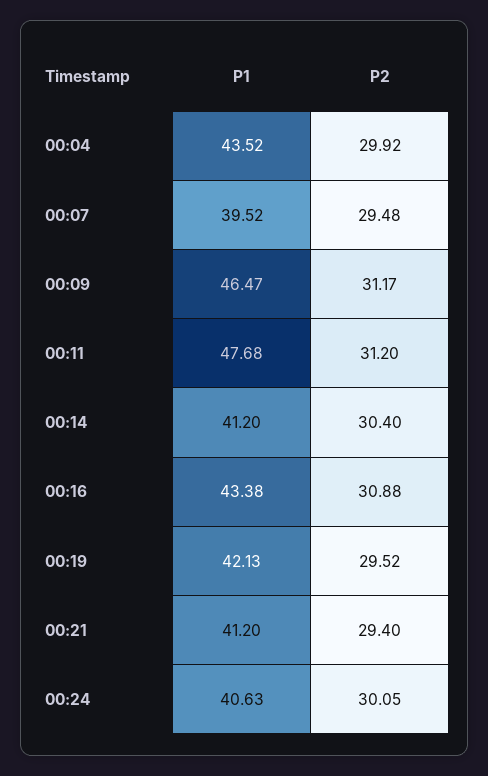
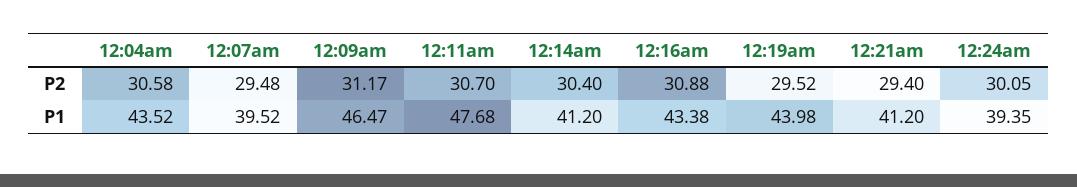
  {
    "P1": {
      "00:04": 43.52,
      "00:07": 39.52,
      "00:09": 46.47,
      "00:11": 47.68,
      "00:14": 41.2,
      "00:16": 43.38,
-     "00:19": 42.13,
+     "00:19": 43.98,
      "00:21": 41.2,
-     "00:24": 40.63
+     "00:24": 39.35
    },
    "P2": {
-     "00:04": 29.92,
+     "00:04": 30.58,
      "00:07": 29.48,
      "00:09": 31.17,
-     "00:11": 31.2,
+     "00:11": 30.7,
      "00:14": 30.4,
      "00:16": 30.88,
      "00:19": 29.52,
      "00:21": 29.4,
      "00:24": 30.05
    }
  }

